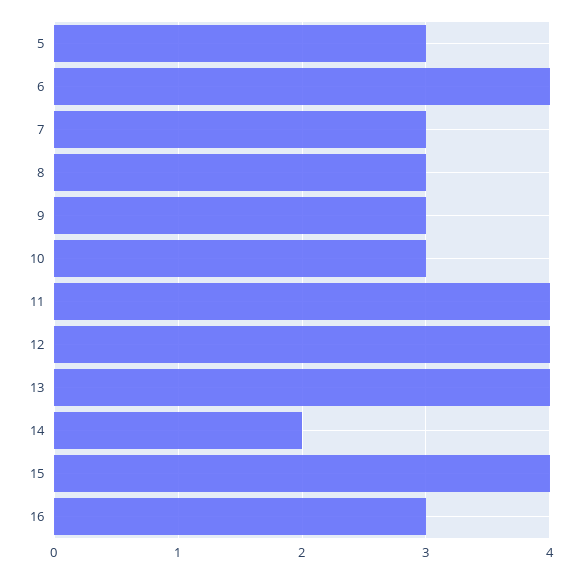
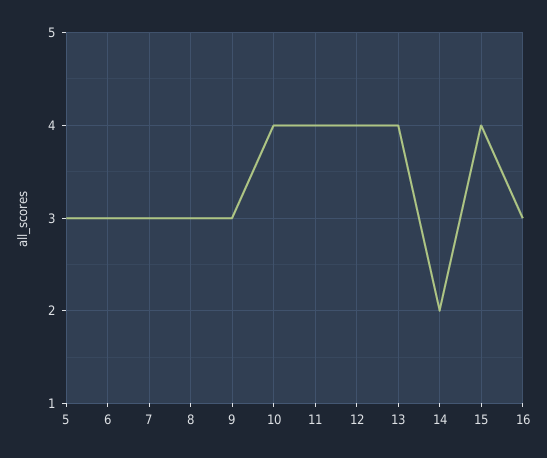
  {
    "5": 3,
-   "6": 4,
+   "6": 3,
    "7": 3,
    "8": 3,
    "9": 3,
-   "10": 3,
+   "10": 4,
    "11": 4,
    "12": 4,
    "13": 4,
    "14": 2,
    "15": 4,
    "16": 3
  }

